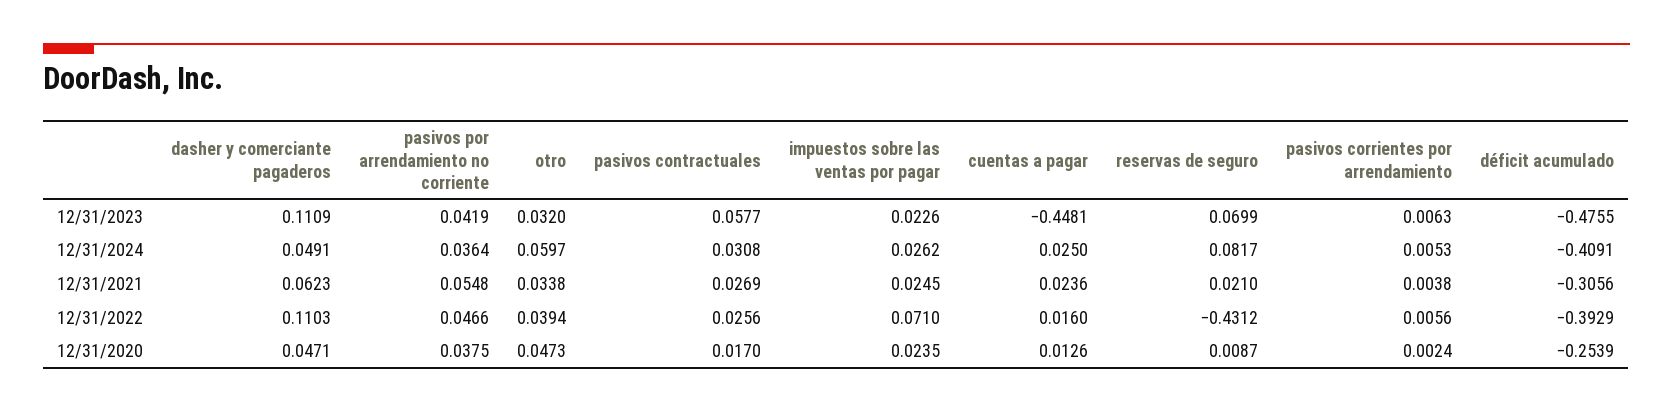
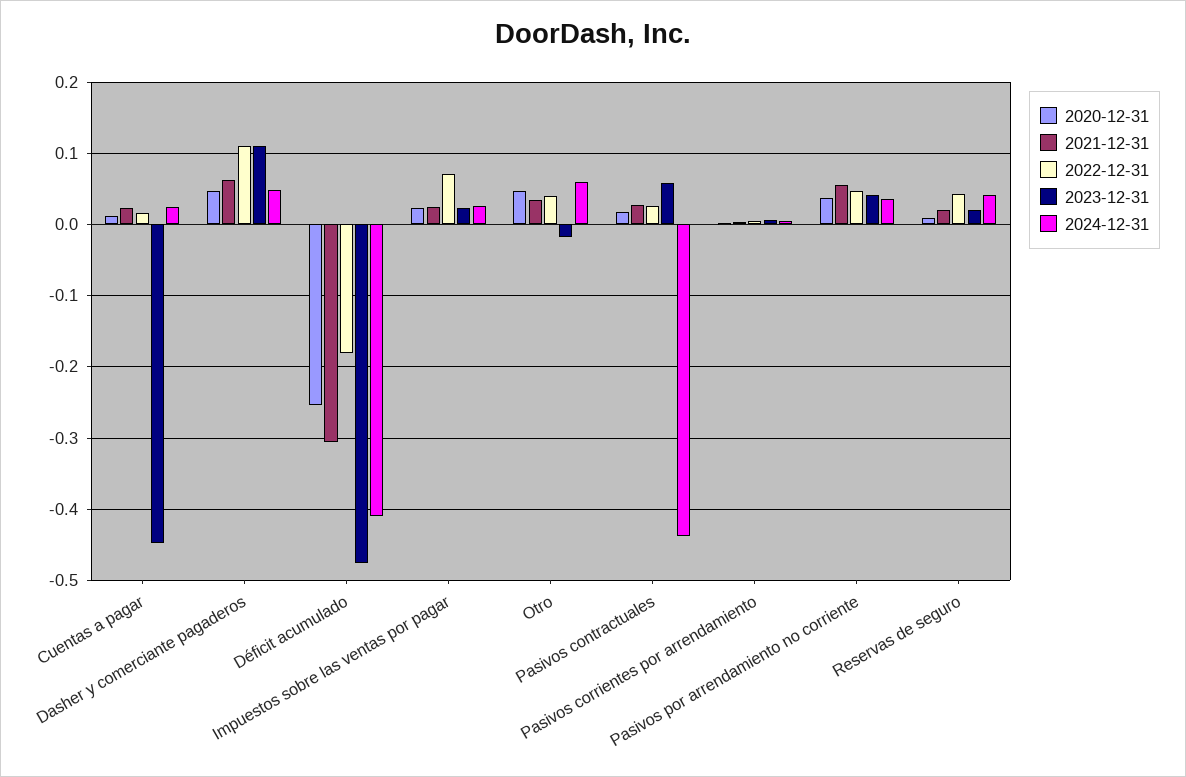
  {
    "12/31/2023": {
      "dasher y comerciante pagaderos": 0.1109,
      "pasivos por arrendamiento no corriente": 0.0419,
-     "otro": 0.032,
+     "otro": -0.02,
      "pasivos contractuales": 0.0577,
      "impuestos sobre las ventas por pagar": 0.0226,
      "cuentas a pagar": -0.4481,
-     "reservas de seguro": 0.0699,
+     "reservas de seguro": 0.02,
      "pasivos corrientes por arrendamiento": 0.0063,
      "déficit acumulado": -0.4755
    },
    "12/31/2024": {
      "dasher y comerciante pagaderos": 0.0491,
      "pasivos por arrendamiento no corriente": 0.0364,
      "otro": 0.0597,
-     "pasivos contractuales": 0.0308,
+     "pasivos contractuales": -0.44,
      "impuestos sobre las ventas por pagar": 0.0262,
      "cuentas a pagar": 0.025,
-     "reservas de seguro": 0.0817,
+     "reservas de seguro": 0.04,
      "pasivos corrientes por arrendamiento": 0.0053,
      "déficit acumulado": -0.4091
    },
    "12/31/2021": {
      "dasher y comerciante pagaderos": 0.0623,
      "pasivos por arrendamiento no corriente": 0.0548,
      "otro": 0.0338,
      "pasivos contractuales": 0.0269,
      "impuestos sobre las ventas por pagar": 0.0245,
      "cuentas a pagar": 0.0236,
      "reservas de seguro": 0.021,
      "pasivos corrientes por arrendamiento": 0.0038,
      "déficit acumulado": -0.3056
    },
    "12/31/2022": {
      "dasher y comerciante pagaderos": 0.1103,
      "pasivos por arrendamiento no corriente": 0.0466,
      "otro": 0.0394,
      "pasivos contractuales": 0.0256,
      "impuestos sobre las ventas por pagar": 0.071,
      "cuentas a pagar": 0.016,
-     "reservas de seguro": -0.4312,
+     "reservas de seguro": 0.04,
      "pasivos corrientes por arrendamiento": 0.0056,
-     "déficit acumulado": -0.3929
+     "déficit acumulado": -0.18
    },
    "12/31/2020": {
      "dasher y comerciante pagaderos": 0.0471,
      "pasivos por arrendamiento no corriente": 0.0375,
      "otro": 0.0473,
      "pasivos contractuales": 0.017,
      "impuestos sobre las ventas por pagar": 0.0235,
      "cuentas a pagar": 0.0126,
      "reservas de seguro": 0.0087,
      "pasivos corrientes por arrendamiento": 0.0024,
      "déficit acumulado": -0.2539
    }
  }

